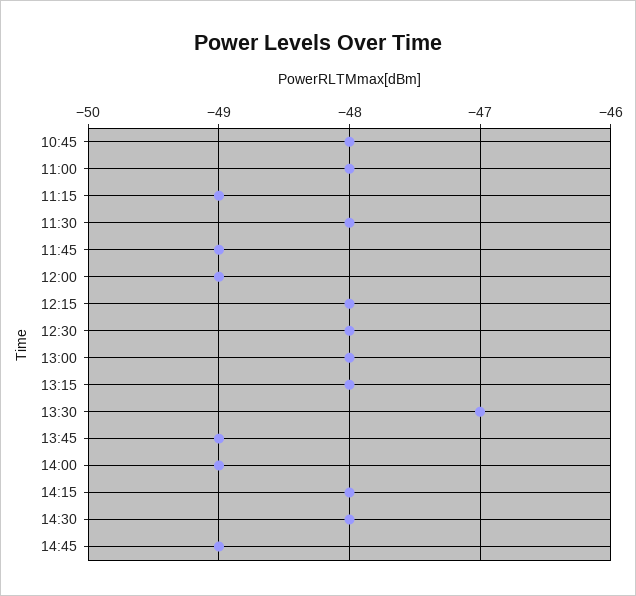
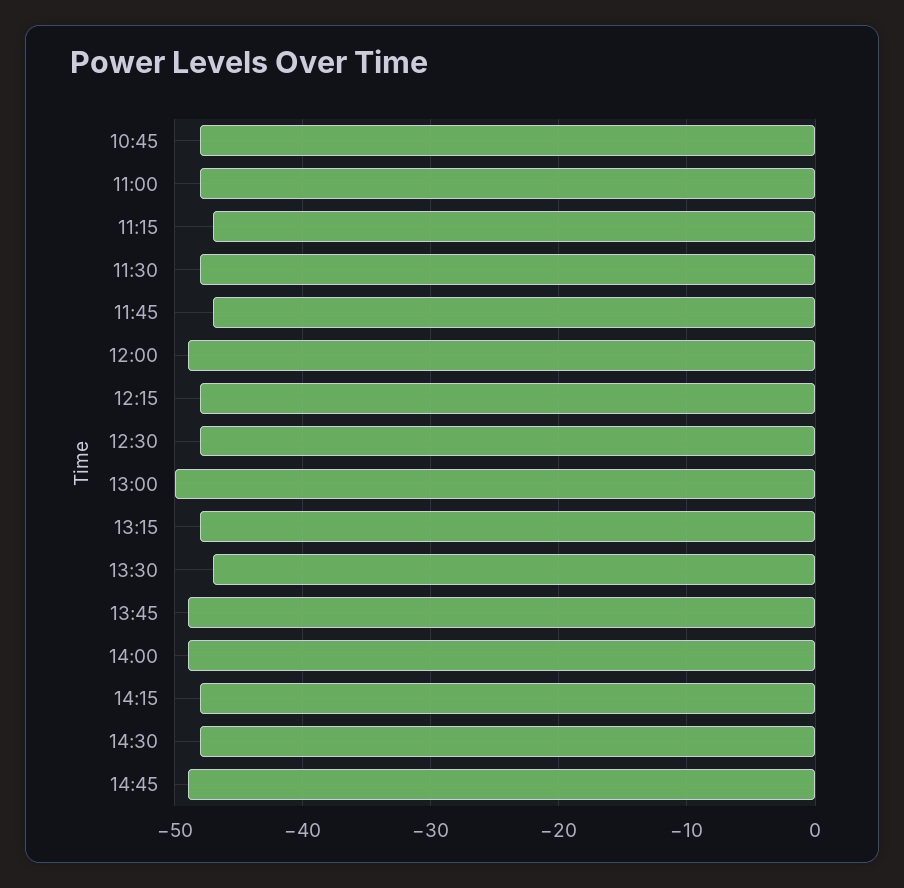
  {
    "10:45": -48,
    "11:00": -48,
-   "11:15": -49,
+   "11:15": -47,
    "11:30": -48,
-   "11:45": -49,
+   "11:45": -47,
    "12:00": -49,
    "12:15": -48,
    "12:30": -48,
-   "13:00": -48,
+   "13:00": -50,
    "13:15": -48,
    "13:30": -47,
    "13:45": -49,
    "14:00": -49,
    "14:15": -48,
    "14:30": -48,
    "14:45": -49
  }

